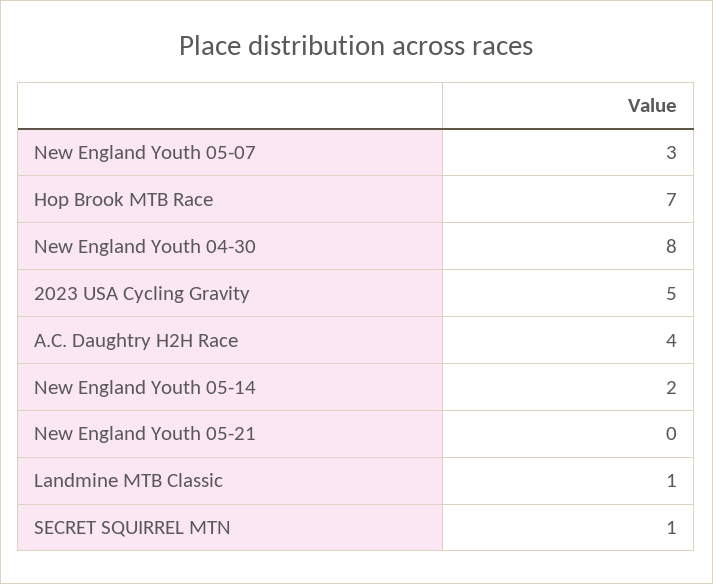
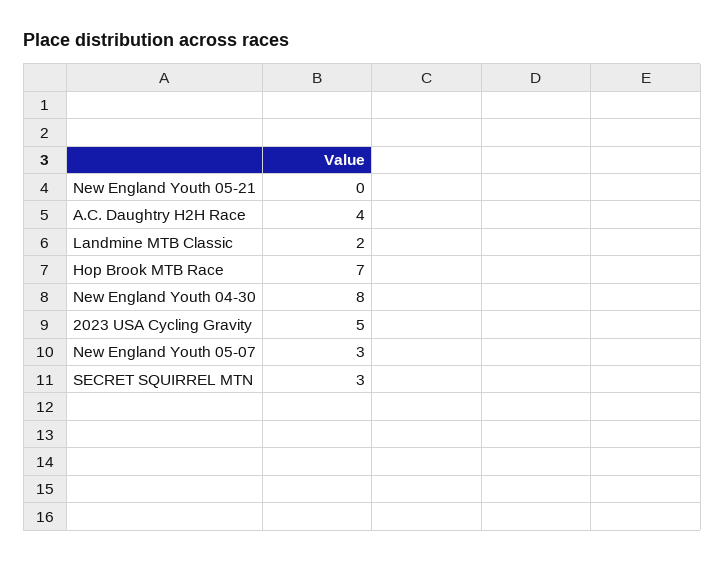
  {
    "New England Youth 05-07": 3,
    "Hop Brook MTB Race": 7,
    "New England Youth 04-30": 8,
    "2023 USA Cycling Gravity": 5,
    "A.C. Daughtry H2H Race": 4,
-   "New England Youth 05-14": 2,
    "New England Youth 05-21": 0,
-   "Landmine MTB Classic": 1,
+   "Landmine MTB Classic": 2,
-   "SECRET SQUIRREL MTN": 1
+   "SECRET SQUIRREL MTN": 3
  }

